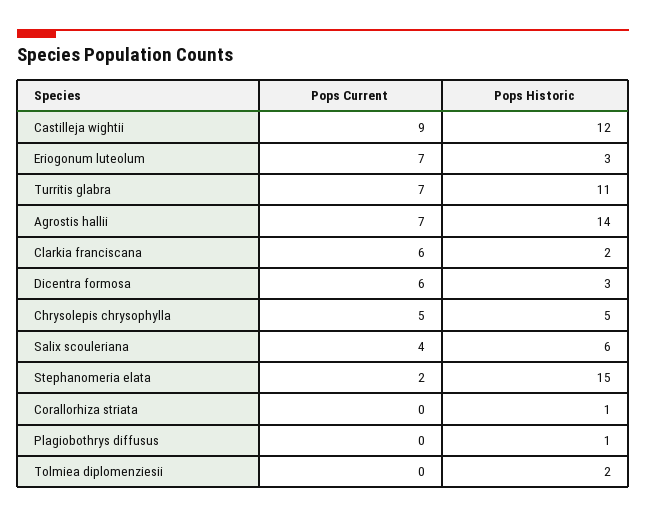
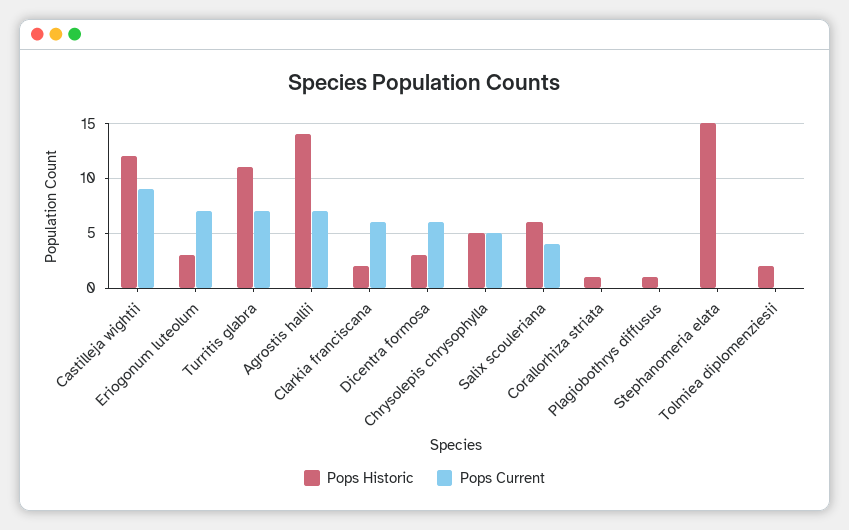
  {
    "Pops Current": {
      "Castilleja wightii": 9,
      "Eriogonum luteolum": 7,
      "Turritis glabra": 7,
      "Agrostis hallii": 7,
      "Clarkia franciscana": 6,
      "Dicentra formosa": 6,
      "Chrysolepis chrysophylla": 5,
      "Salix scouleriana": 4,
-     "Stephanomeria elata": 2,
+     "Stephanomeria elata": 0,
      "Corallorhiza striata": 0,
      "Plagiobothrys diffusus": 0,
      "Tolmiea diplomenziesii": 0
    },
    "Pops Historic": {
      "Castilleja wightii": 12,
      "Eriogonum luteolum": 3,
      "Turritis glabra": 11,
      "Agrostis hallii": 14,
      "Clarkia franciscana": 2,
      "Dicentra formosa": 3,
      "Chrysolepis chrysophylla": 5,
      "Salix scouleriana": 6,
      "Stephanomeria elata": 15,
      "Corallorhiza striata": 1,
      "Plagiobothrys diffusus": 1,
      "Tolmiea diplomenziesii": 2
    }
  }

